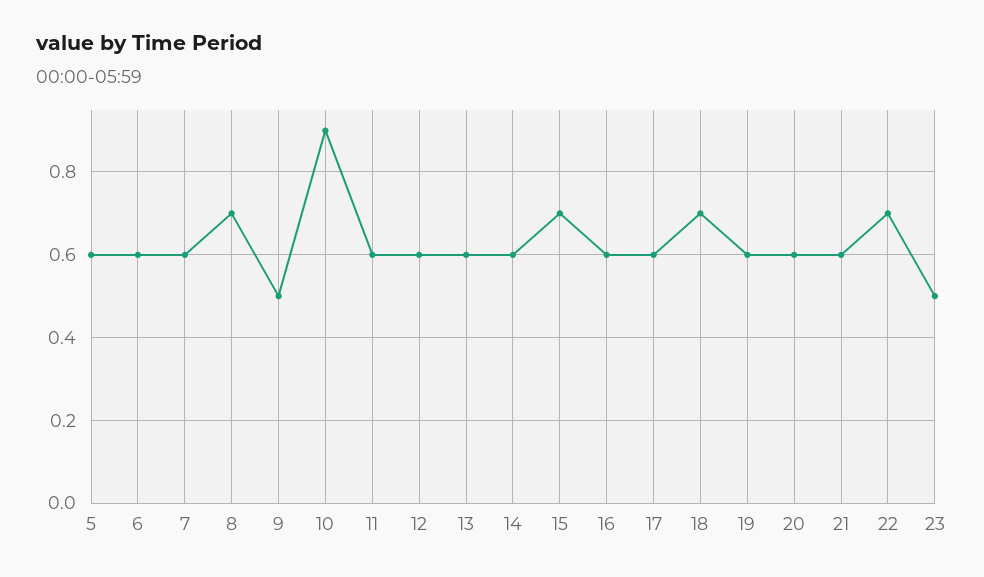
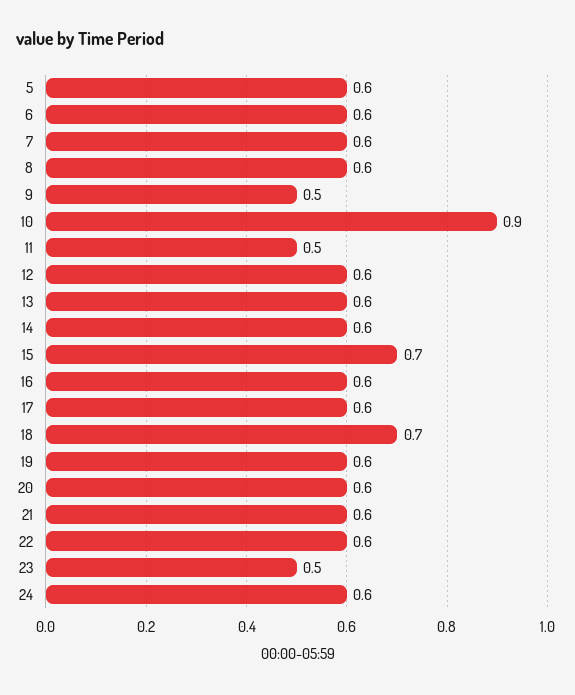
  {
    "5": 0.6,
    "6": 0.6,
    "7": 0.6,
-   "8": 0.7,
+   "8": 0.6,
    "9": 0.5,
    "10": 0.9,
-   "11": 0.6,
+   "11": 0.5,
    "12": 0.6,
    "13": 0.6,
    "14": 0.6,
    "15": 0.7,
    "16": 0.6,
    "17": 0.6,
    "18": 0.7,
    "19": 0.6,
    "20": 0.6,
    "21": 0.6,
-   "22": 0.7,
+   "22": 0.6,
-   "23": 0.5
+   "23": 0.5,
+   "24": 0.6
  }

